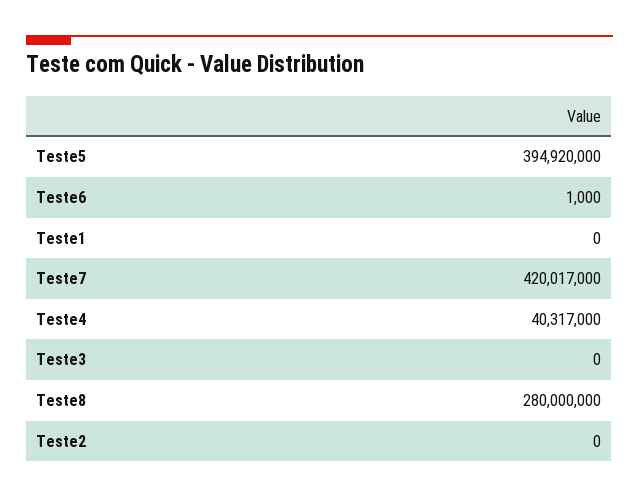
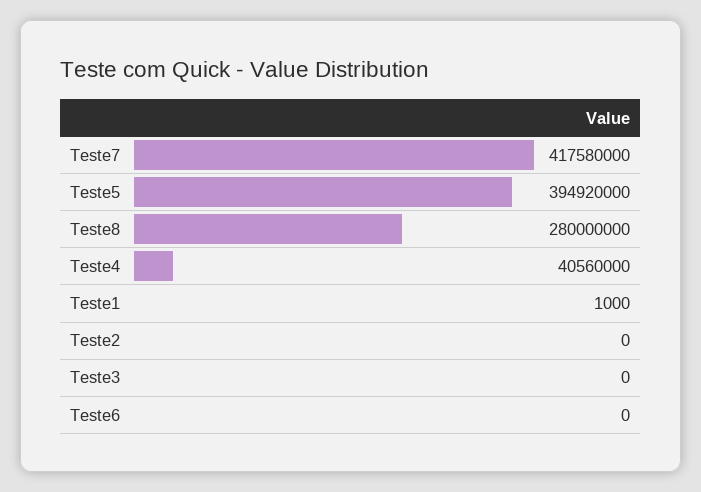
  {
    "Teste5": 394920000,
-   "Teste6": 1000,
+   "Teste6": 0,
-   "Teste1": 0,
+   "Teste1": 1000,
-   "Teste7": 420017000,
+   "Teste7": 417580000,
-   "Teste4": 40317000,
+   "Teste4": 40560000,
    "Teste3": 0,
    "Teste8": 280000000,
    "Teste2": 0
  }

